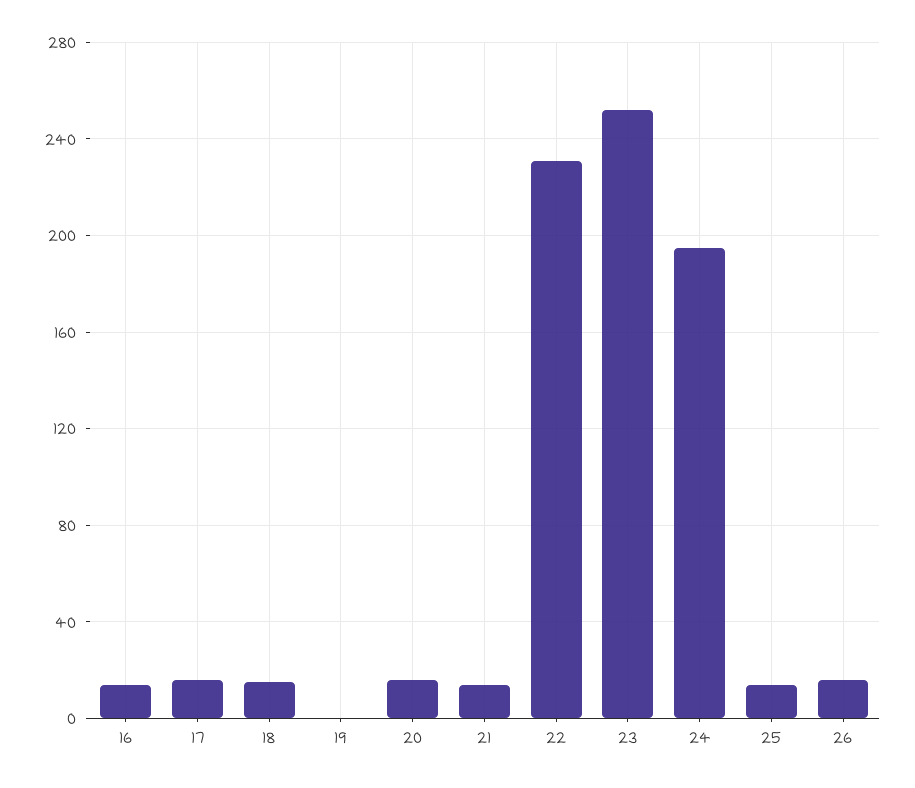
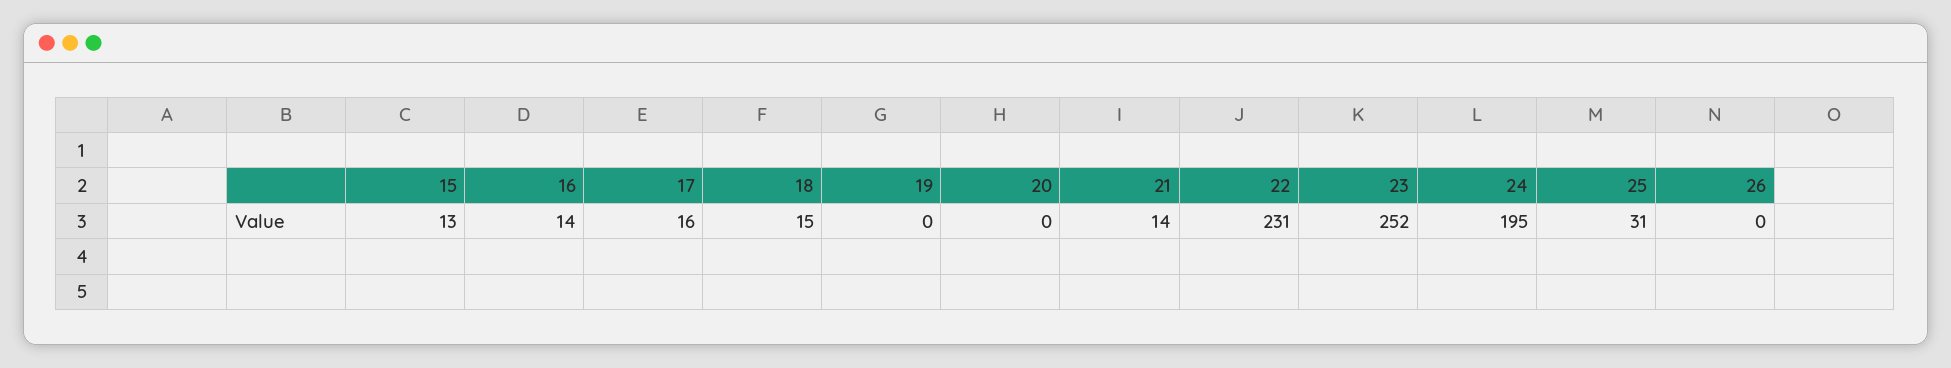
  {
    "16": 14,
    "17": 16,
    "18": 15,
    "19": 0,
-   "20": 15,
+   "20": 0,
    "21": 14,
    "22": 231,
    "23": 252,
    "24": 195,
-   "25": 15,
+   "25": 31,
-   "26": 15
+   "26": 0,
+   "15": 13
  }

